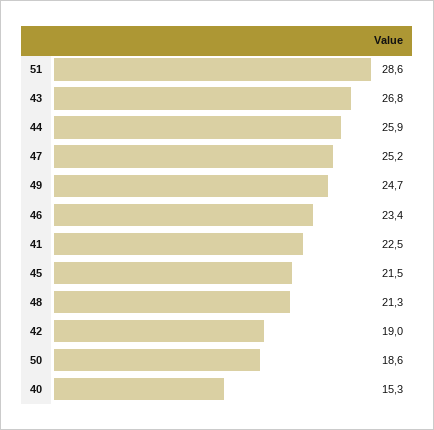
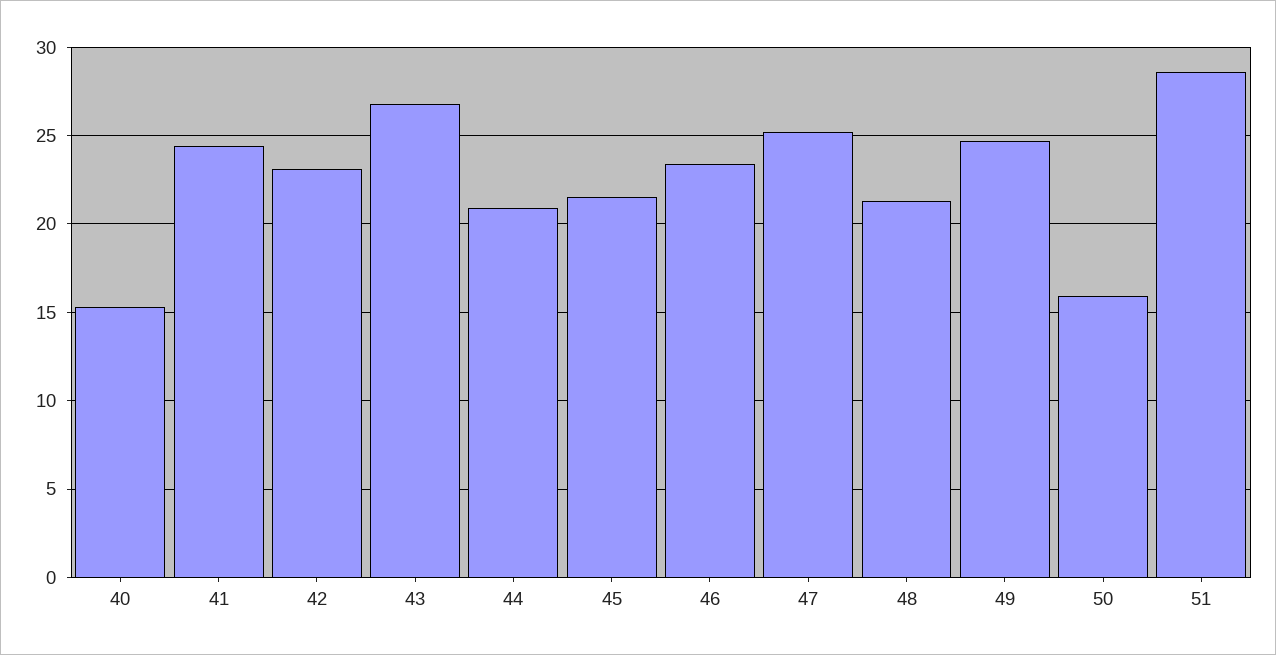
  {
    "51": 28.6,
    "43": 26.8,
-   "44": 25.9,
+   "44": 21,
    "47": 25.2,
    "49": 24.7,
    "46": 23.4,
-   "41": 22.5,
+   "41": 24.5,
    "45": 21.5,
    "48": 21.3,
-   "42": 19,
+   "42": 23,
-   "50": 18.6,
+   "50": 16,
    "40": 15.3
  }

